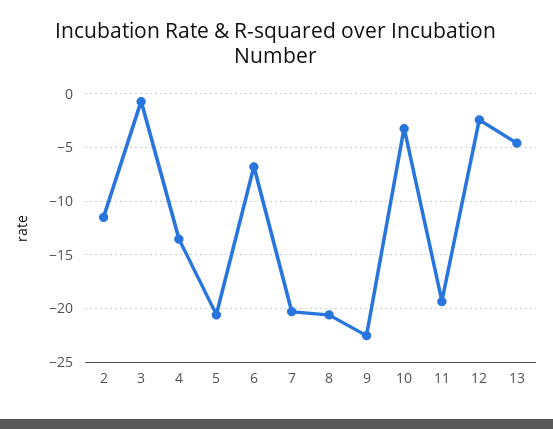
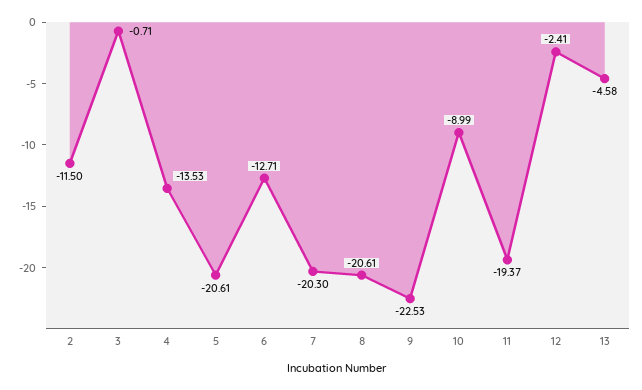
  {
    "2": -11.5,
    "3": -0.71,
    "4": -13.53,
    "5": -20.61,
-   "6": -7,
+   "6": -12.71,
    "7": -20.3,
    "8": -20.61,
    "9": -22.53,
-   "10": -3,
+   "10": -8.99,
    "11": -19.37,
    "12": -2.41,
    "13": -4.58
  }

